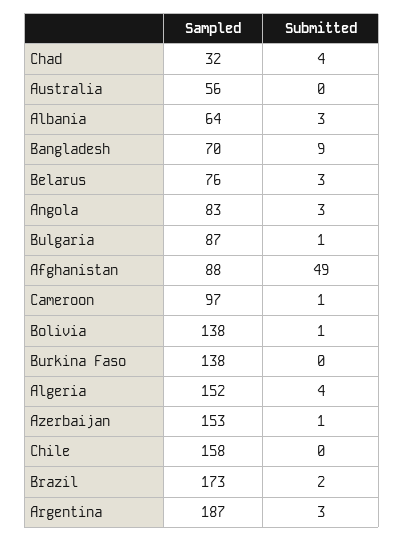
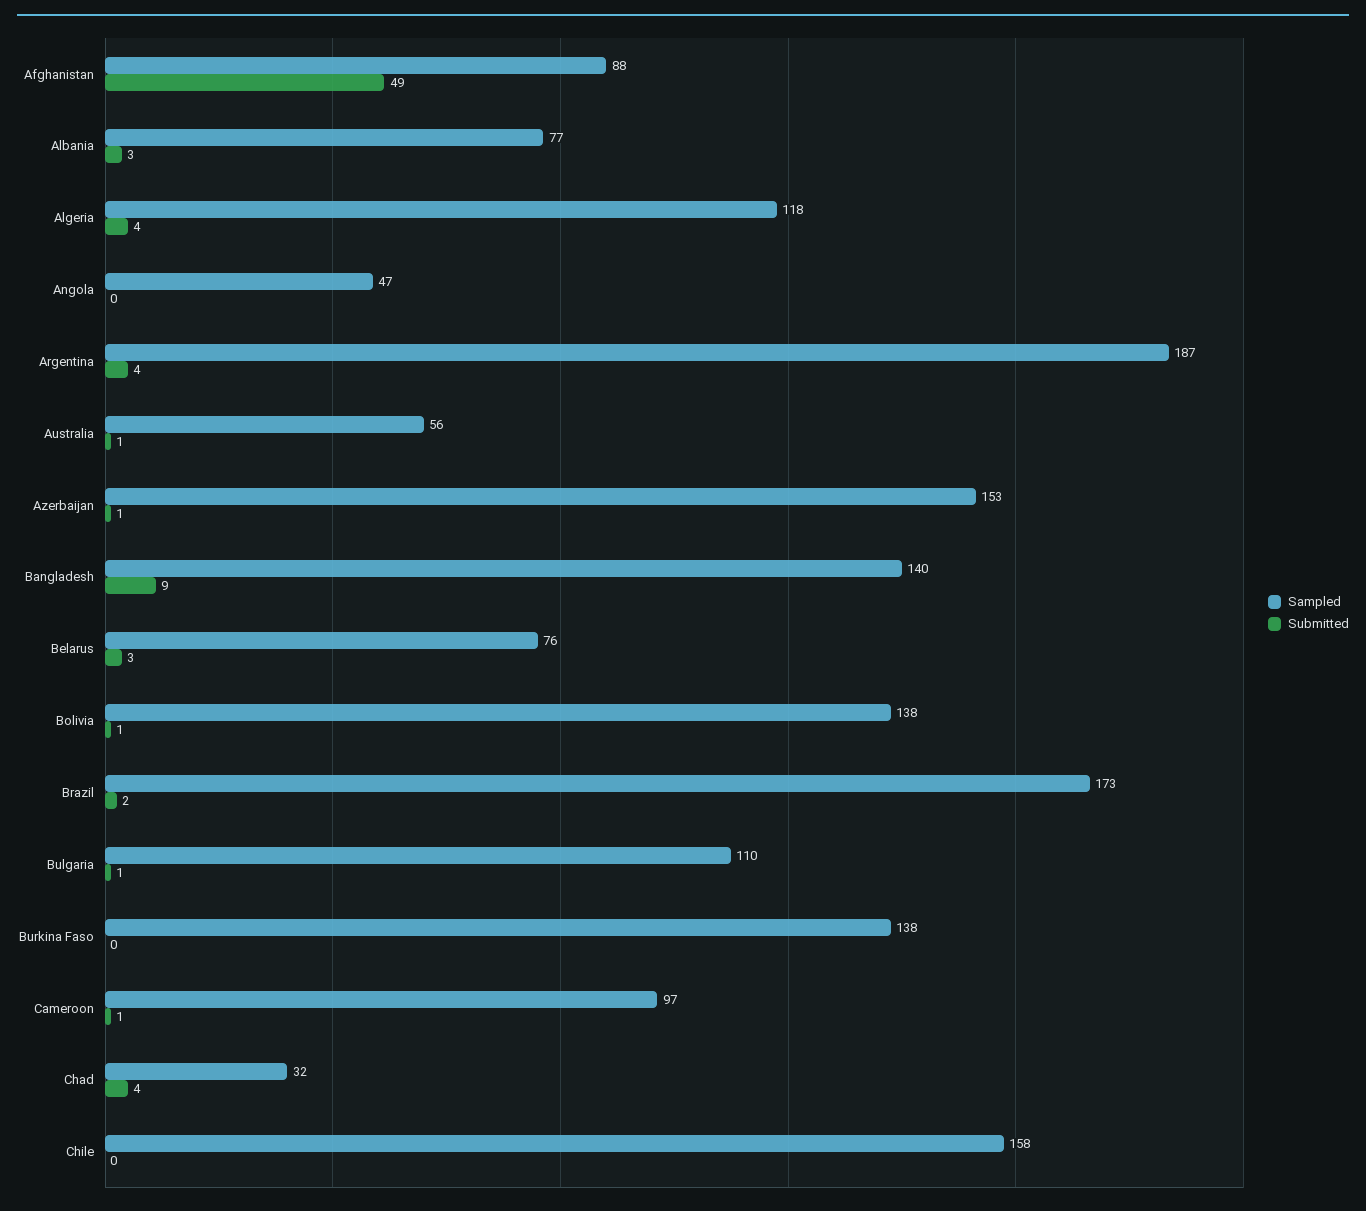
  {
    "Sampled": {
      "Chad": 32,
      "Australia": 56,
-     "Albania": 64,
+     "Albania": 77,
-     "Bangladesh": 70,
+     "Bangladesh": 140,
      "Belarus": 76,
-     "Angola": 83,
+     "Angola": 47,
-     "Bulgaria": 87,
+     "Bulgaria": 110,
      "Afghanistan": 88,
      "Cameroon": 97,
      "Bolivia": 138,
      "Burkina Faso": 138,
-     "Algeria": 152,
+     "Algeria": 118,
      "Azerbaijan": 153,
      "Chile": 158,
      "Brazil": 173,
      "Argentina": 187
    },
    "Submitted": {
      "Chad": 4,
-     "Australia": 0,
+     "Australia": 1,
      "Albania": 3,
      "Bangladesh": 9,
      "Belarus": 3,
-     "Angola": 3,
+     "Angola": 0,
      "Bulgaria": 1,
      "Afghanistan": 49,
      "Cameroon": 1,
      "Bolivia": 1,
      "Burkina Faso": 0,
      "Algeria": 4,
      "Azerbaijan": 1,
      "Chile": 0,
      "Brazil": 2,
-     "Argentina": 3
+     "Argentina": 4
    }
  }

